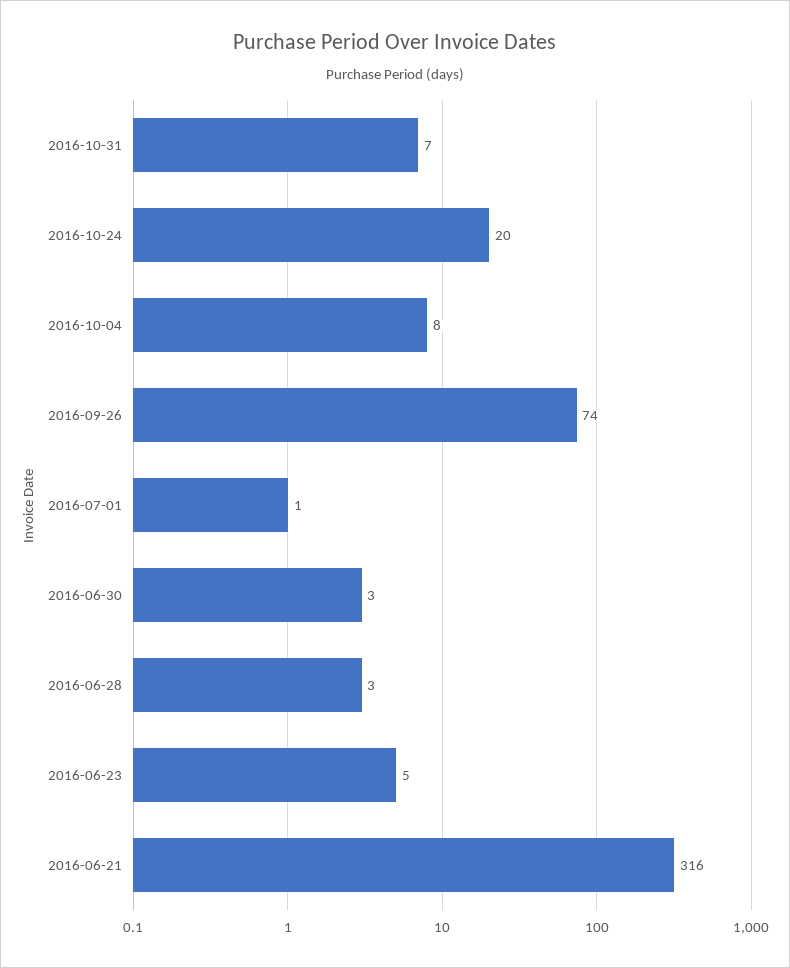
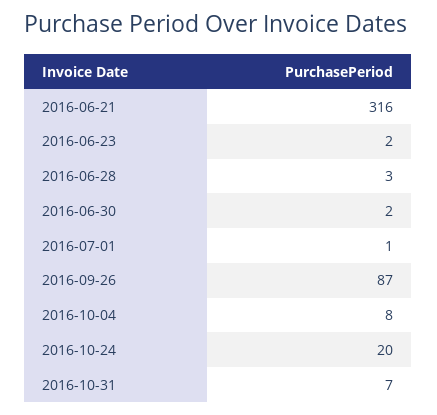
  {
    "2016-10-31": 7,
    "2016-10-24": 20,
    "2016-10-04": 8,
-   "2016-09-26": 74,
+   "2016-09-26": 87,
    "2016-07-01": 1,
-   "2016-06-30": 3,
+   "2016-06-30": 2,
    "2016-06-28": 3,
-   "2016-06-23": 5,
+   "2016-06-23": 2,
    "2016-06-21": 316
  }

